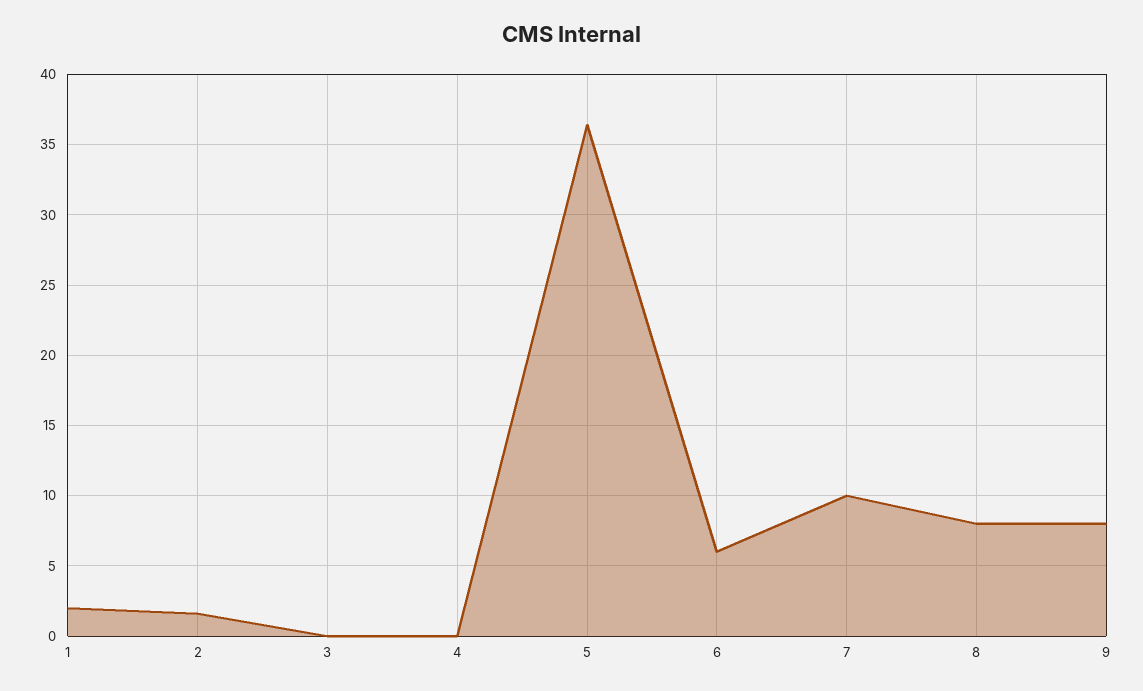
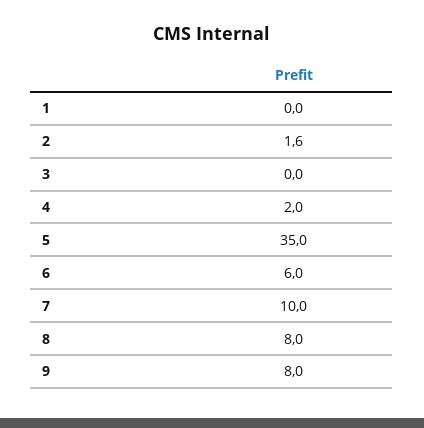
  {
-   "1": 2,
+   "1": 0,
    "2": 1.6,
    "3": 0,
-   "4": 0,
+   "4": 2,
-   "5": 36.5,
+   "5": 35,
    "6": 6,
    "7": 10,
    "8": 8,
    "9": 8
  }

